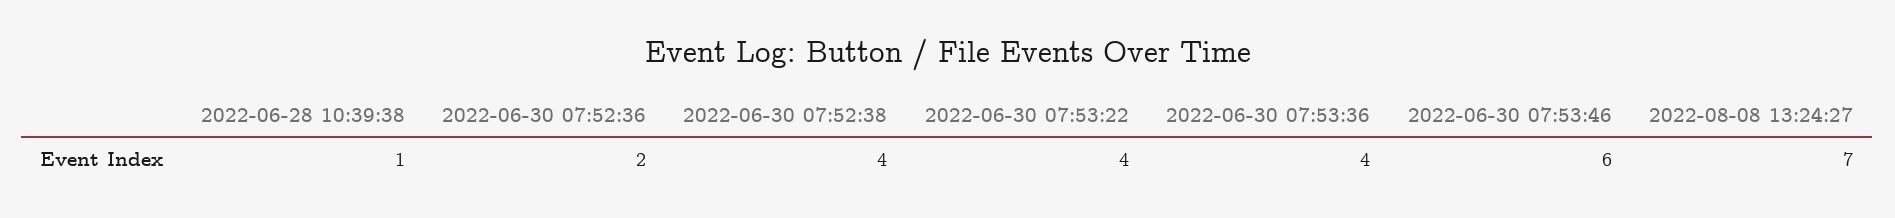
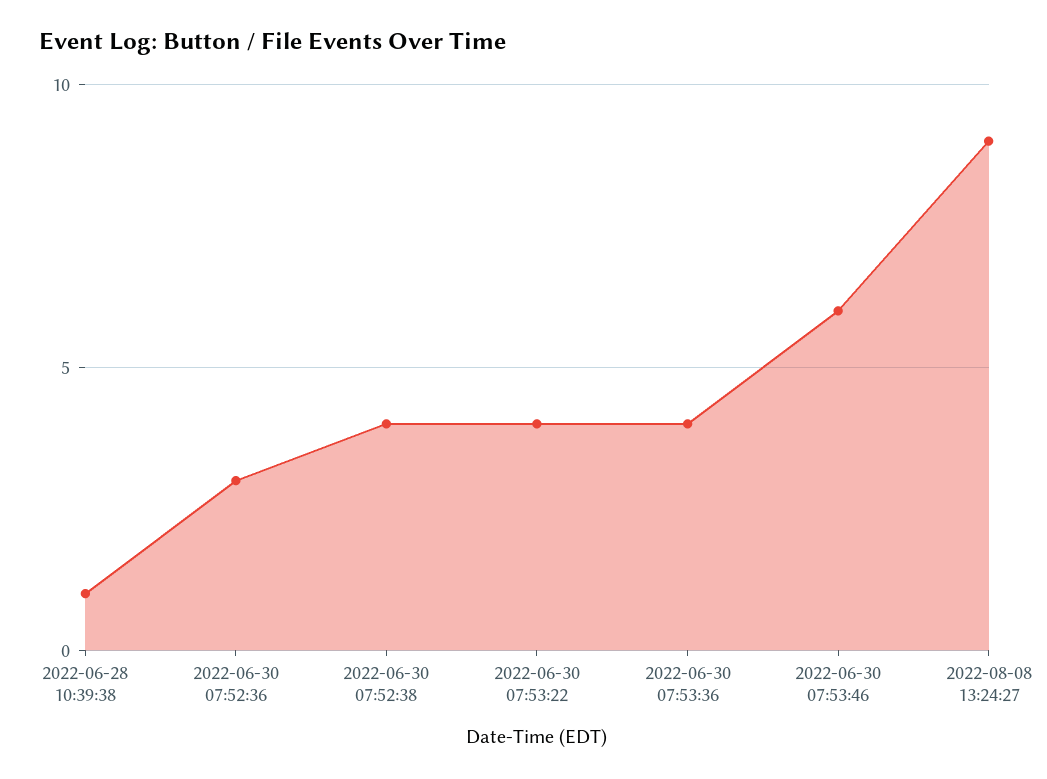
  {
    "2022-06-28 10:39:38": 1,
-   "2022-06-30 07:52:36": 2,
+   "2022-06-30 07:52:36": 3,
    "2022-06-30 07:52:38": 4,
    "2022-06-30 07:53:22": 4,
    "2022-06-30 07:53:36": 4,
    "2022-06-30 07:53:46": 6,
-   "2022-08-08 13:24:27": 7
+   "2022-08-08 13:24:27": 9
  }

